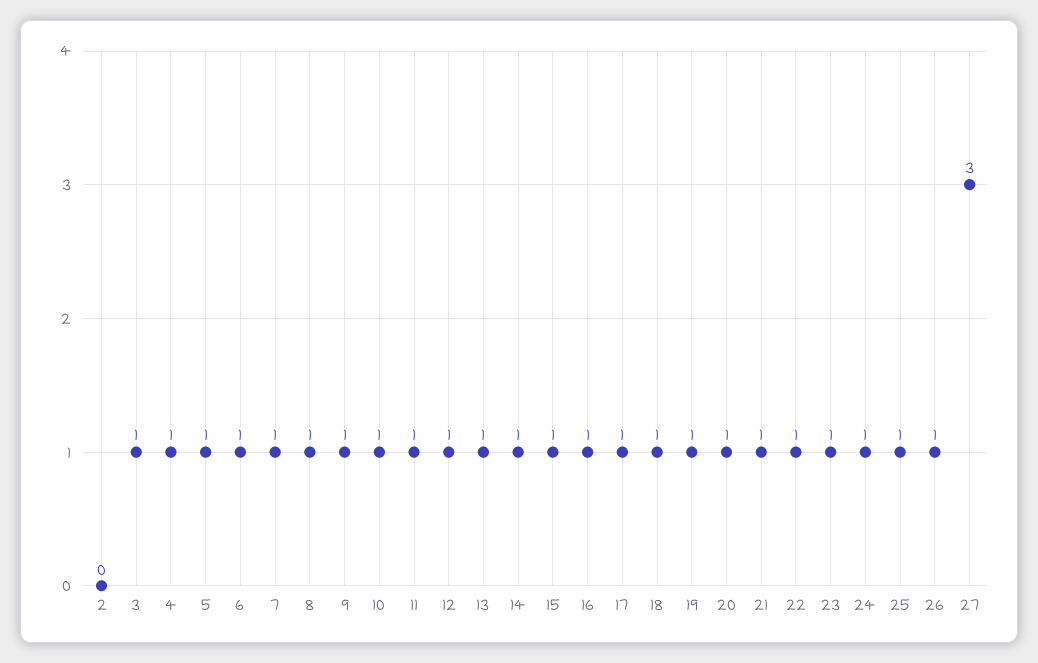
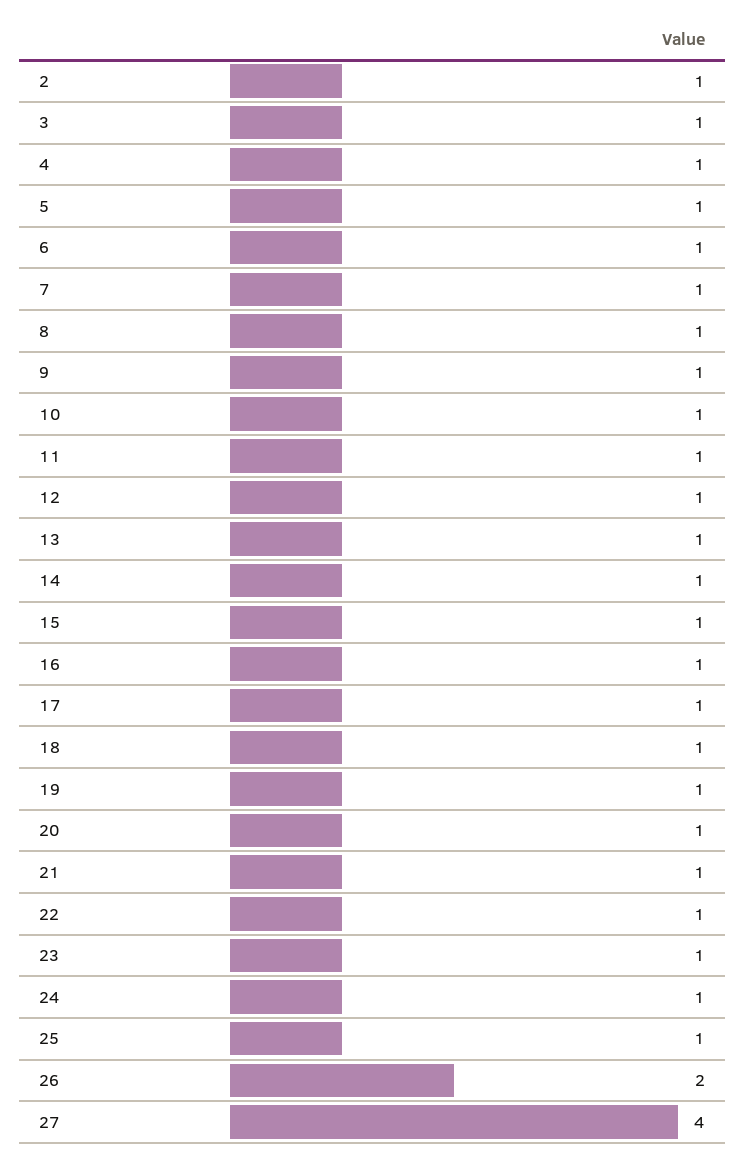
  {
-   "2": 0,
+   "2": 1,
    "3": 1,
    "4": 1,
    "5": 1,
    "6": 1,
    "7": 1,
    "8": 1,
    "9": 1,
    "10": 1,
    "11": 1,
    "12": 1,
    "13": 1,
    "14": 1,
    "15": 1,
    "16": 1,
    "17": 1,
    "18": 1,
    "19": 1,
    "20": 1,
    "21": 1,
    "22": 1,
    "23": 1,
    "24": 1,
    "25": 1,
-   "26": 1,
+   "26": 2,
-   "27": 3
+   "27": 4
  }

